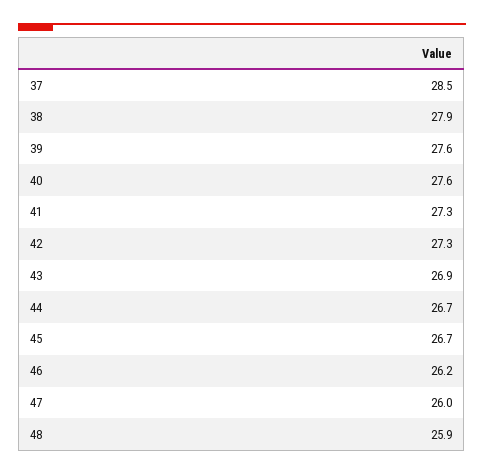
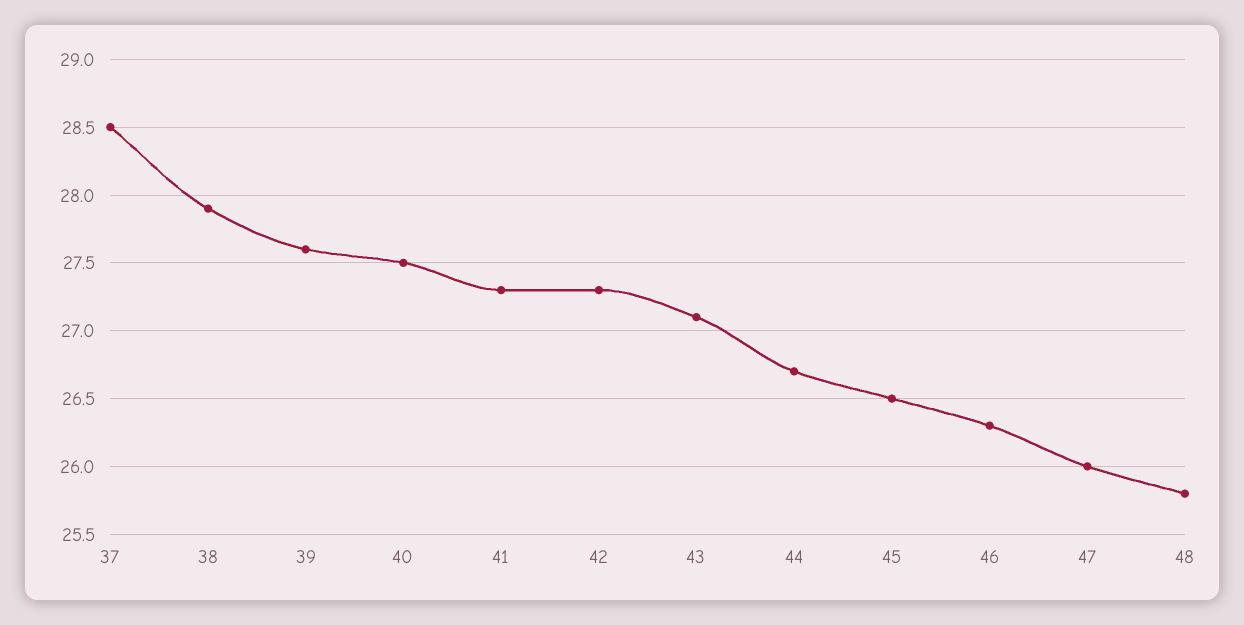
  {
    "37": 28.5,
    "38": 27.9,
    "39": 27.6,
-   "40": 27.6,
+   "40": 27.5,
    "41": 27.3,
    "42": 27.3,
-   "43": 26.9,
+   "43": 27.1,
    "44": 26.7,
-   "45": 26.7,
+   "45": 26.5,
-   "46": 26.2,
+   "46": 26.3,
    "47": 26,
-   "48": 25.9
+   "48": 25.8
  }

